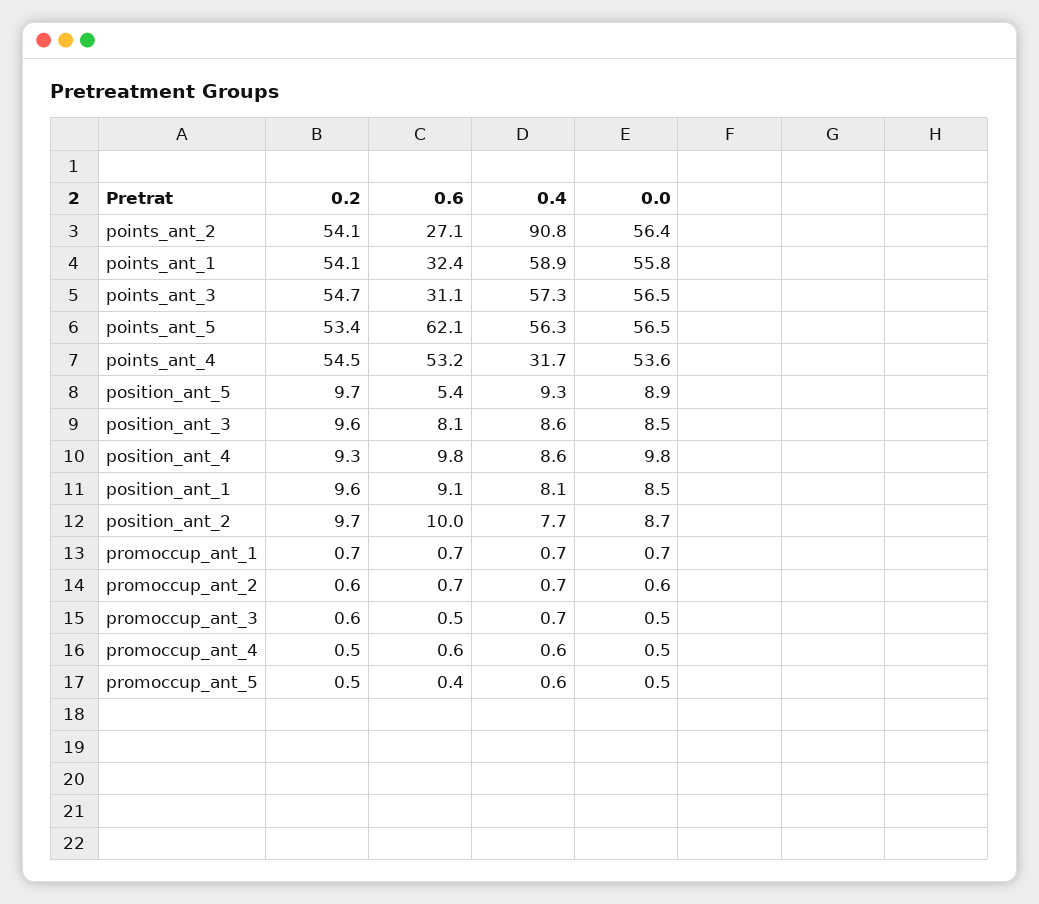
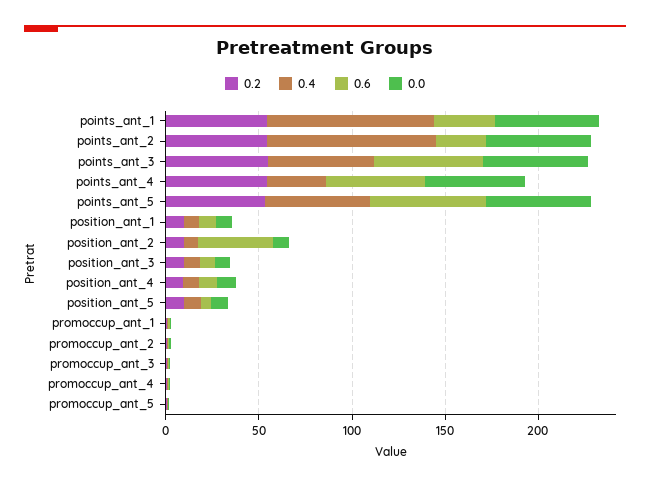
  {
    "0.2": {
      "points_ant_2": 54.1,
      "points_ant_1": 54.1,
      "points_ant_3": 54.7,
      "points_ant_5": 53.4,
      "points_ant_4": 54.5,
      "position_ant_5": 9.7,
      "position_ant_3": 9.6,
      "position_ant_4": 9.3,
      "position_ant_1": 9.6,
      "position_ant_2": 9.7,
      "promoccup_ant_1": 0.7,
      "promoccup_ant_2": 0.6,
      "promoccup_ant_3": 0.6,
      "promoccup_ant_4": 0.5,
      "promoccup_ant_5": 0.5
    },
    "0.6": {
      "points_ant_2": 27.1,
      "points_ant_1": 32.4,
-     "points_ant_3": 31.1,
+     "points_ant_3": 60,
      "points_ant_5": 62.1,
      "points_ant_4": 53.2,
      "position_ant_5": 5.4,
      "position_ant_3": 8.1,
      "position_ant_4": 9.8,
      "position_ant_1": 9.1,
-     "position_ant_2": 10,
+     "position_ant_2": 40,
      "promoccup_ant_1": 0.7,
      "promoccup_ant_2": 0.7,
      "promoccup_ant_3": 0.5,
      "promoccup_ant_4": 0.6,
      "promoccup_ant_5": 0.4
    },
    "0.4": {
      "points_ant_2": 90.8,
-     "points_ant_1": 58.9,
+     "points_ant_1": 90,
      "points_ant_3": 57.3,
      "points_ant_5": 56.3,
      "points_ant_4": 31.7,
      "position_ant_5": 9.3,
      "position_ant_3": 8.6,
      "position_ant_4": 8.6,
      "position_ant_1": 8.1,
      "position_ant_2": 7.7,
      "promoccup_ant_1": 0.7,
      "promoccup_ant_2": 0.7,
      "promoccup_ant_3": 0.7,
      "promoccup_ant_4": 0.6,
      "promoccup_ant_5": 0.6
    },
    "0.0": {
      "points_ant_2": 56.4,
      "points_ant_1": 55.8,
      "points_ant_3": 56.5,
      "points_ant_5": 56.5,
      "points_ant_4": 53.6,
      "position_ant_5": 8.9,
      "position_ant_3": 8.5,
      "position_ant_4": 9.8,
      "position_ant_1": 8.5,
      "position_ant_2": 8.7,
      "promoccup_ant_1": 0.7,
      "promoccup_ant_2": 0.6,
      "promoccup_ant_3": 0.5,
      "promoccup_ant_4": 0.5,
      "promoccup_ant_5": 0.5
    }
  }

